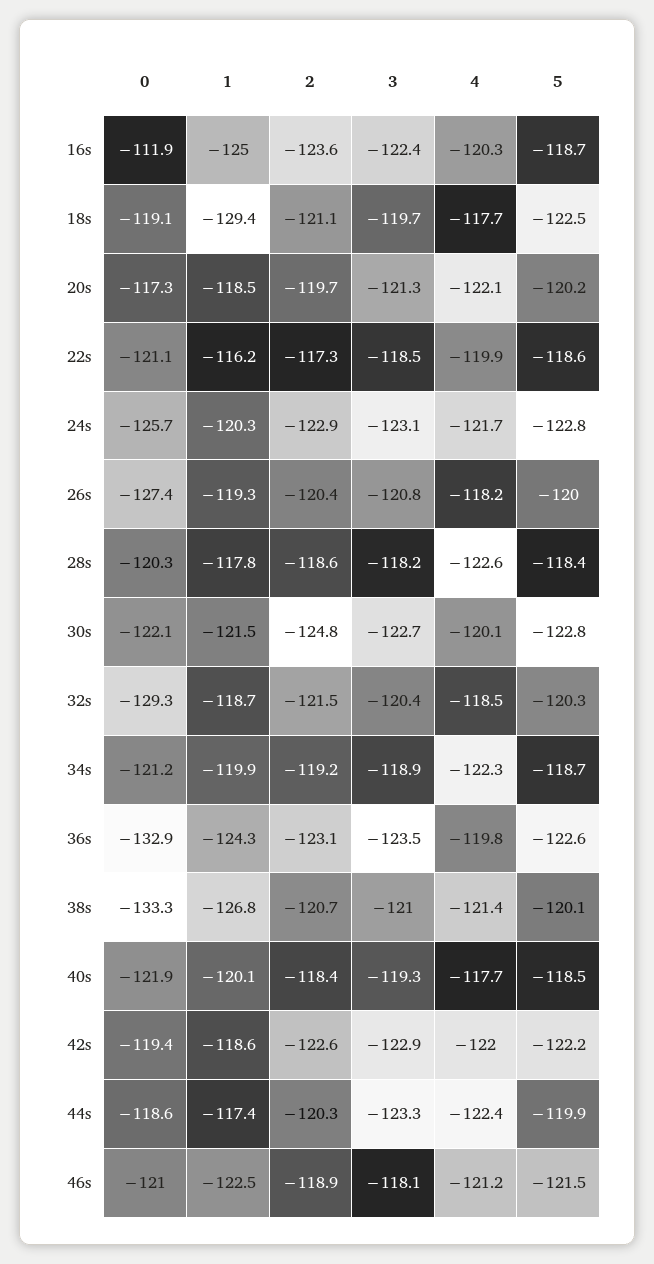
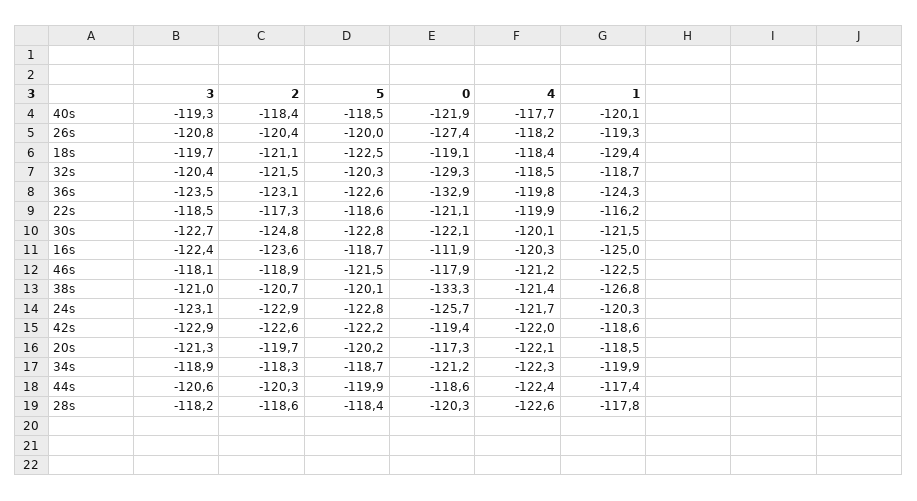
  {
    "0": {
      "16s": -111.9,
      "18s": -119.1,
      "20s": -117.3,
      "22s": -121.1,
      "24s": -125.7,
      "26s": -127.4,
      "28s": -120.3,
      "30s": -122.1,
      "32s": -129.3,
      "34s": -121.2,
      "36s": -132.9,
      "38s": -133.3,
      "40s": -121.9,
      "42s": -119.4,
      "44s": -118.6,
-     "46s": -121
+     "46s": -117.9
    },
    "1": {
      "16s": -125,
      "18s": -129.4,
      "20s": -118.5,
      "22s": -116.2,
      "24s": -120.3,
      "26s": -119.3,
      "28s": -117.8,
      "30s": -121.5,
      "32s": -118.7,
      "34s": -119.9,
      "36s": -124.3,
      "38s": -126.8,
      "40s": -120.1,
      "42s": -118.6,
      "44s": -117.4,
      "46s": -122.5
    },
    "2": {
      "16s": -123.6,
      "18s": -121.1,
      "20s": -119.7,
      "22s": -117.3,
      "24s": -122.9,
      "26s": -120.4,
      "28s": -118.6,
      "30s": -124.8,
      "32s": -121.5,
-     "34s": -119.2,
+     "34s": -118.3,
      "36s": -123.1,
      "38s": -120.7,
      "40s": -118.4,
      "42s": -122.6,
      "44s": -120.3,
      "46s": -118.9
    },
    "3": {
      "16s": -122.4,
      "18s": -119.7,
      "20s": -121.3,
      "22s": -118.5,
      "24s": -123.1,
      "26s": -120.8,
      "28s": -118.2,
      "30s": -122.7,
      "32s": -120.4,
      "34s": -118.9,
      "36s": -123.5,
      "38s": -121,
      "40s": -119.3,
      "42s": -122.9,
-     "44s": -123.3,
+     "44s": -120.6,
      "46s": -118.1
    },
    "4": {
      "16s": -120.3,
-     "18s": -117.7,
+     "18s": -118.4,
      "20s": -122.1,
      "22s": -119.9,
      "24s": -121.7,
      "26s": -118.2,
      "28s": -122.6,
      "30s": -120.1,
      "32s": -118.5,
      "34s": -122.3,
      "36s": -119.8,
      "38s": -121.4,
      "40s": -117.7,
      "42s": -122,
      "44s": -122.4,
      "46s": -121.2
    },
    "5": {
      "16s": -118.7,
      "18s": -122.5,
      "20s": -120.2,
      "22s": -118.6,
      "24s": -122.8,
      "26s": -120,
      "28s": -118.4,
      "30s": -122.8,
      "32s": -120.3,
      "34s": -118.7,
      "36s": -122.6,
      "38s": -120.1,
      "40s": -118.5,
      "42s": -122.2,
      "44s": -119.9,
      "46s": -121.5
    }
  }

